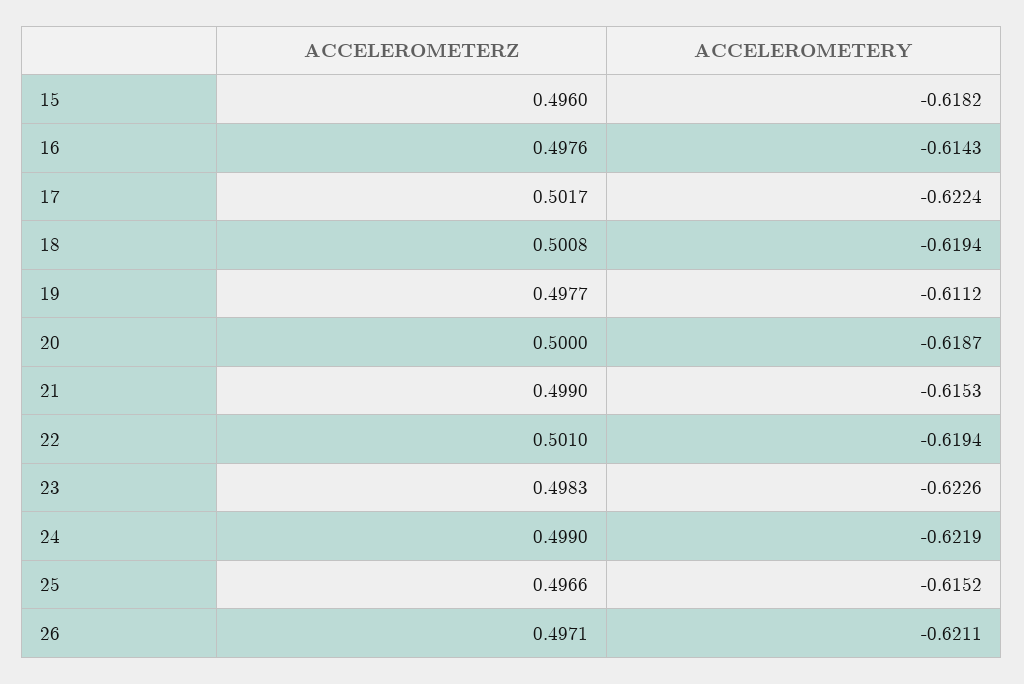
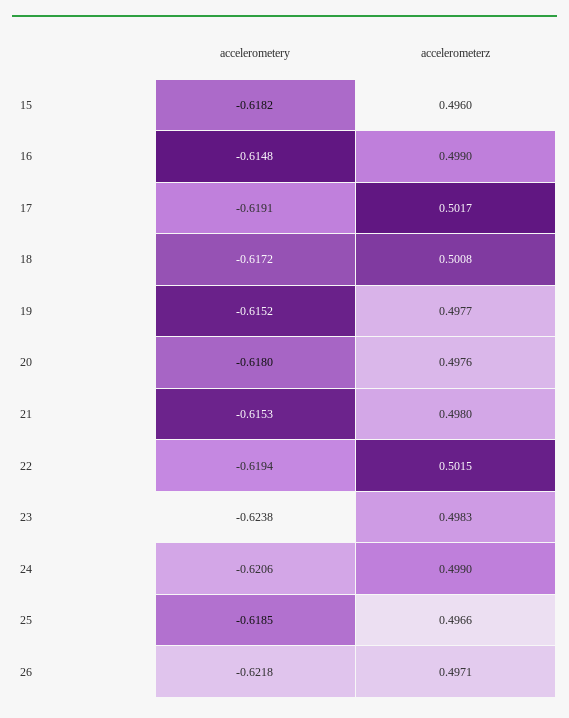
  {
    "ACCELEROMETERZ": {
      "15": 0.496,
-     "16": 0.4976,
+     "16": 0.499,
      "17": 0.5017,
      "18": 0.5008,
      "19": 0.4977,
-     "20": 0.5,
+     "20": 0.4976,
-     "21": 0.499,
+     "21": 0.498,
-     "22": 0.501,
+     "22": 0.5015,
      "23": 0.4983,
      "24": 0.499,
      "25": 0.4966,
      "26": 0.4971
    },
    "ACCELEROMETERY": {
      "15": -0.6182,
-     "16": -0.6143,
+     "16": -0.6148,
-     "17": -0.6224,
+     "17": -0.6191,
-     "18": -0.6194,
+     "18": -0.6172,
-     "19": -0.6112,
+     "19": -0.6152,
-     "20": -0.6187,
+     "20": -0.618,
      "21": -0.6153,
      "22": -0.6194,
-     "23": -0.6226,
+     "23": -0.6238,
-     "24": -0.6219,
+     "24": -0.6206,
-     "25": -0.6152,
+     "25": -0.6185,
-     "26": -0.6211
+     "26": -0.6218
    }
  }

